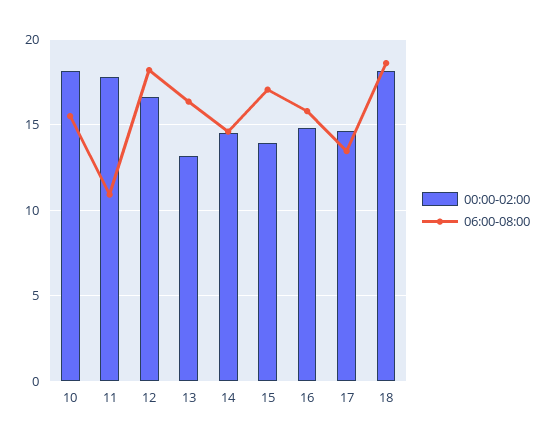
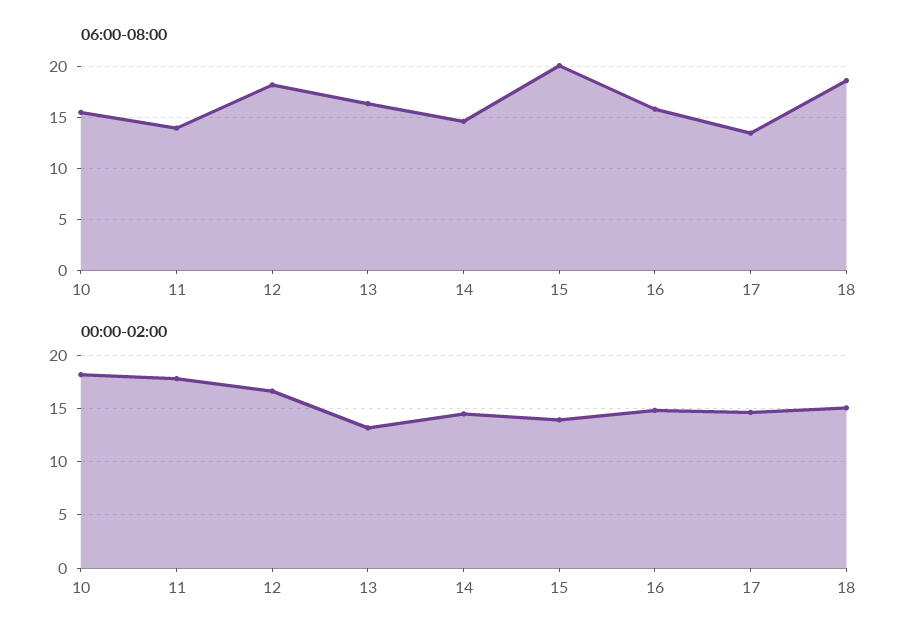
  {
    "00:00-02:00": {
      "10": 18,
      "11": 18,
      "12": 16.5,
      "13": 13,
      "14": 14.5,
      "15": 14,
      "16": 15,
      "17": 14.5,
-     "18": 18
+     "18": 15
    },
    "06:00-08:00": {
      "10": 15.5,
-     "11": 11,
+     "11": 14,
      "12": 18,
      "13": 16.5,
      "14": 14.5,
-     "15": 17,
+     "15": 20,
      "16": 16,
      "17": 13.5,
      "18": 18.5
    }
  }

